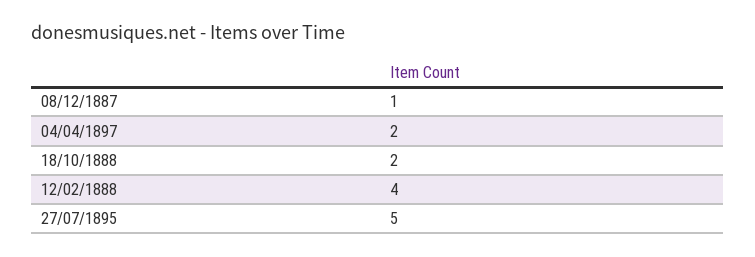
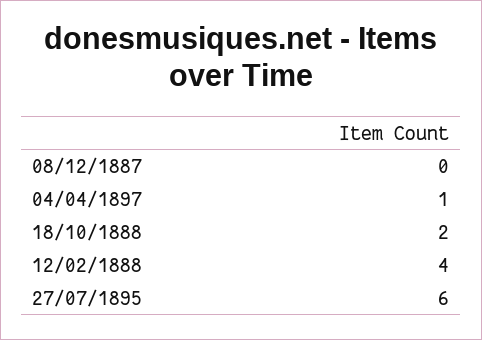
  {
-   "08/12/1887": 1,
+   "08/12/1887": 0,
-   "04/04/1897": 2,
+   "04/04/1897": 1,
    "18/10/1888": 2,
    "12/02/1888": 4,
-   "27/07/1895": 5
+   "27/07/1895": 6
  }

